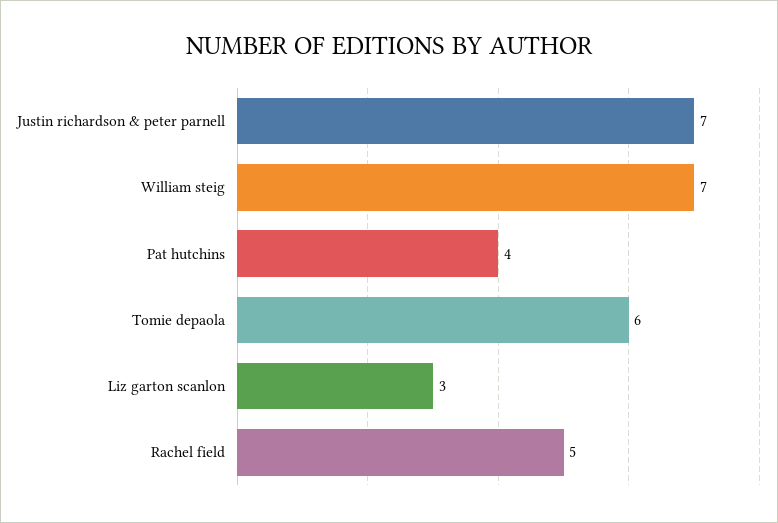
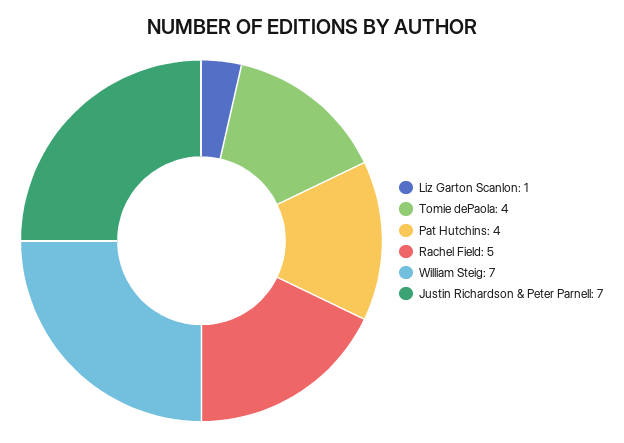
  {
    "Justin richardson & peter parnell": 7,
    "William steig": 7,
    "Pat hutchins": 4,
-   "Tomie depaola": 6,
+   "Tomie depaola": 4,
-   "Liz garton scanlon": 3,
+   "Liz garton scanlon": 1,
    "Rachel field": 5
  }

